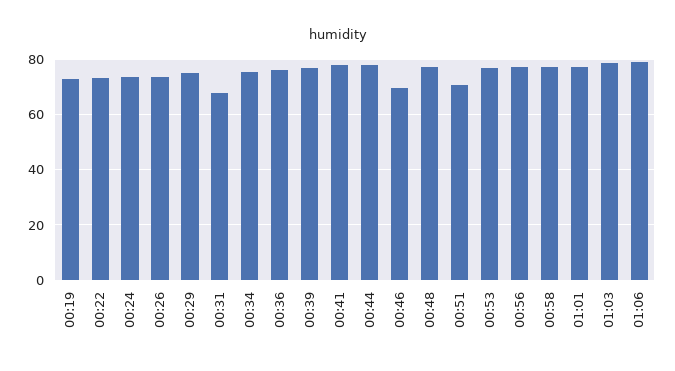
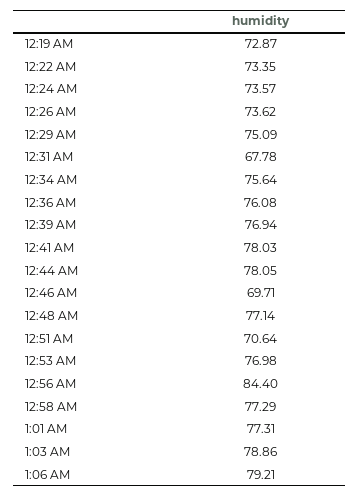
  {
    "00:19": 72.87,
    "00:22": 73.35,
    "00:24": 73.57,
    "00:26": 73.62,
    "00:29": 75.09,
    "00:31": 67.78,
    "00:34": 75.64,
    "00:36": 76.08,
    "00:39": 76.94,
    "00:41": 78.03,
    "00:44": 78.05,
    "00:46": 69.71,
    "00:48": 77.14,
    "00:51": 70.64,
    "00:53": 76.98,
-   "00:56": 77.5,
+   "00:56": 84.4,
    "00:58": 77.29,
    "01:01": 77.31,
    "01:03": 78.86,
    "01:06": 79.21
  }

